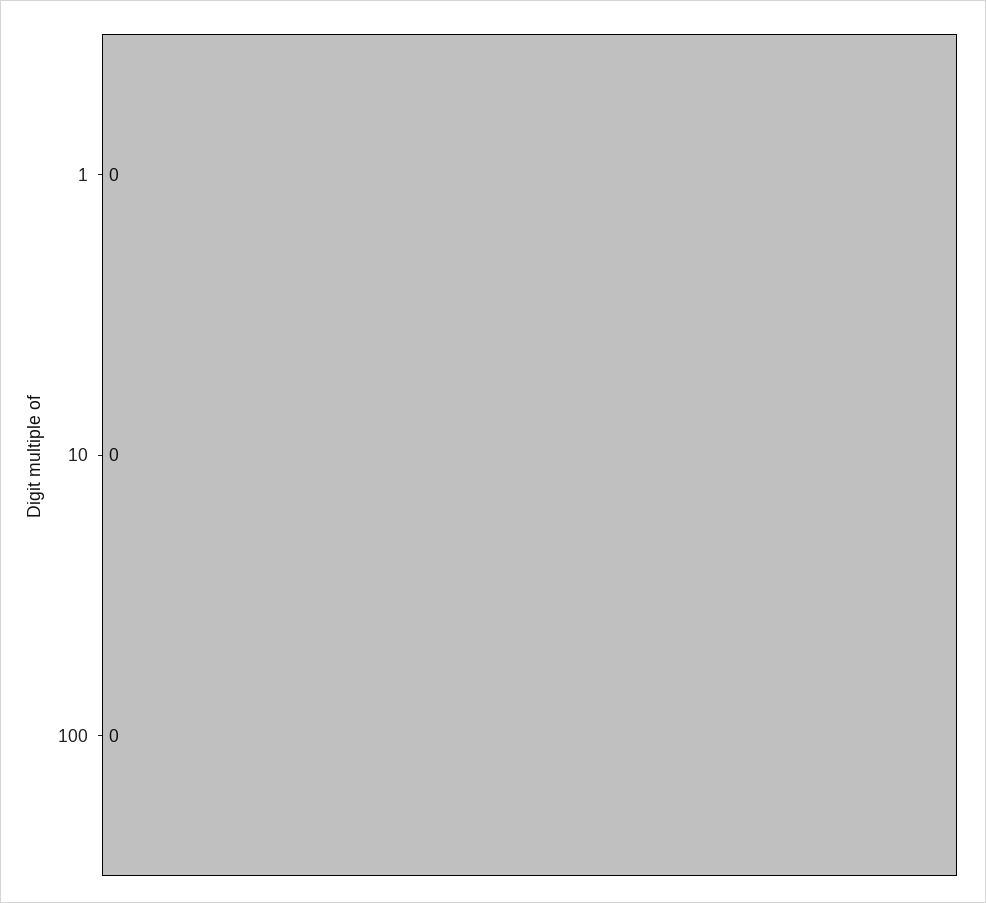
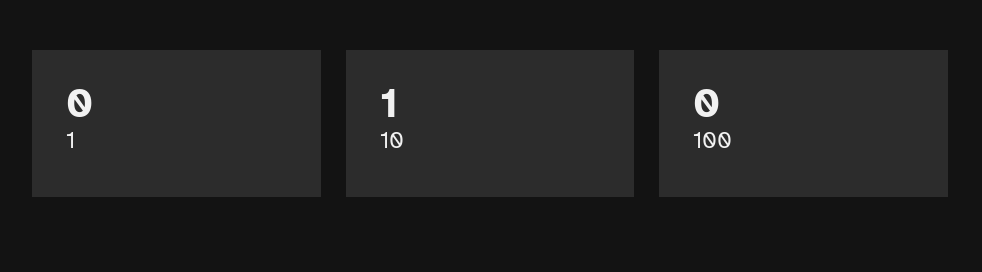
  {
    "1": 0,
-   "10": 0,
+   "10": 1,
    "100": 0
  }

